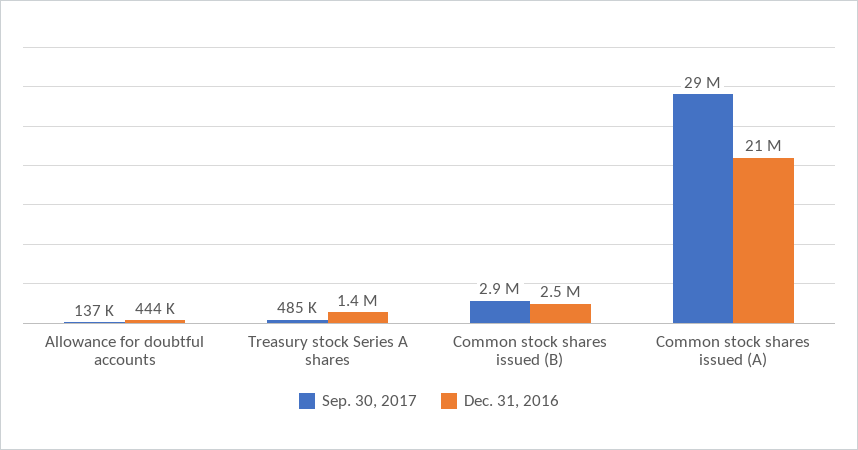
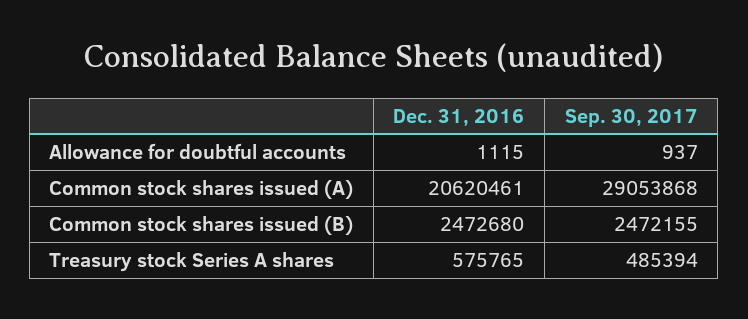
  {
    "Sep. 30, 2017": {
-     "Allowance for doubtful accounts": 137000,
+     "Allowance for doubtful accounts": 937,
      "Treasury stock Series A shares": 485394,
-     "Common stock shares issued (B)": 2900000,
+     "Common stock shares issued (B)": 2472155,
      "Common stock shares issued (A)": 29053868
    },
    "Dec. 31, 2016": {
-     "Allowance for doubtful accounts": 444000,
+     "Allowance for doubtful accounts": 1115,
-     "Treasury stock Series A shares": 1400000,
+     "Treasury stock Series A shares": 575765,
      "Common stock shares issued (B)": 2472680,
      "Common stock shares issued (A)": 20620461
    }
  }

